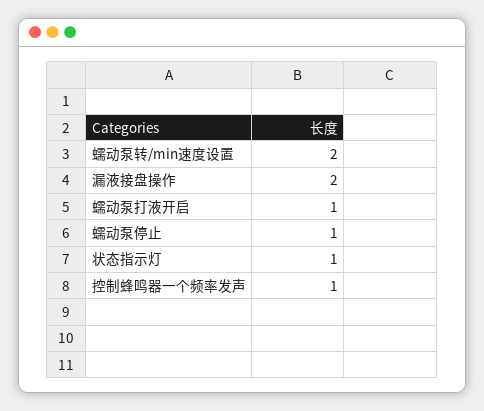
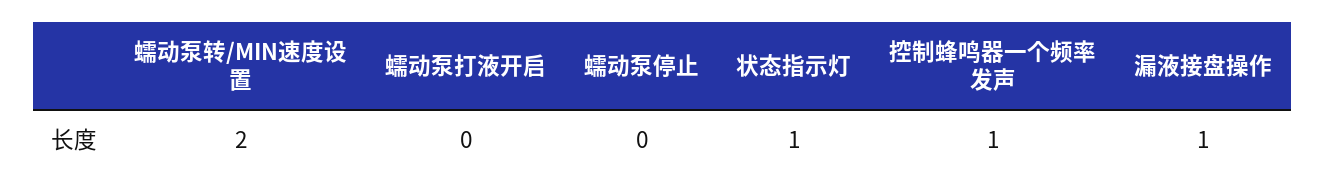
  {
    "蠕动泵转/min速度设置": 2,
-   "漏液接盘操作": 2,
+   "漏液接盘操作": 1,
-   "蠕动泵打液开启": 1,
+   "蠕动泵打液开启": 0,
-   "蠕动泵停止": 1,
+   "蠕动泵停止": 0,
    "状态指示灯": 1,
    "控制蜂鸣器一个频率发声": 1
  }

